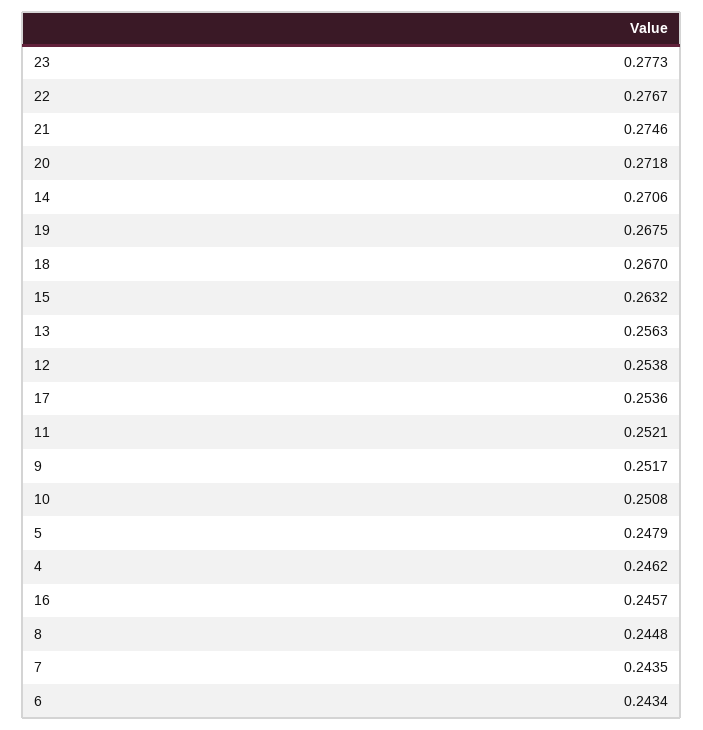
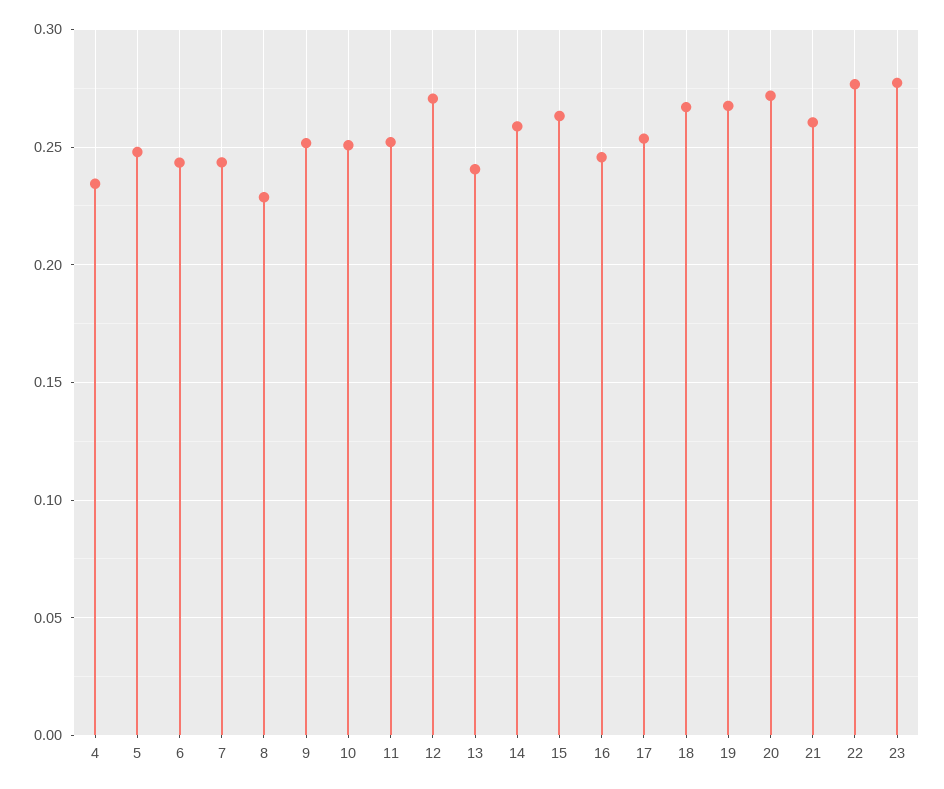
  {
    "23": 0.2773,
    "22": 0.2767,
-   "21": 0.2746,
+   "21": 0.26,
    "20": 0.2718,
-   "14": 0.2706,
+   "14": 0.26,
    "19": 0.2675,
    "18": 0.267,
    "15": 0.2632,
-   "13": 0.2563,
+   "13": 0.24,
-   "12": 0.2538,
+   "12": 0.27,
    "17": 0.2536,
    "11": 0.2521,
    "9": 0.2517,
    "10": 0.2508,
    "5": 0.2479,
-   "4": 0.2462,
+   "4": 0.235,
    "16": 0.2457,
-   "8": 0.2448,
+   "8": 0.23,
    "7": 0.2435,
    "6": 0.2434
  }

